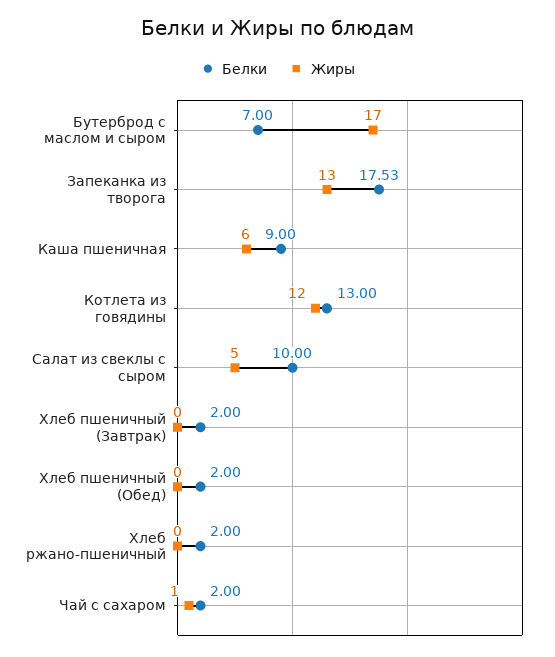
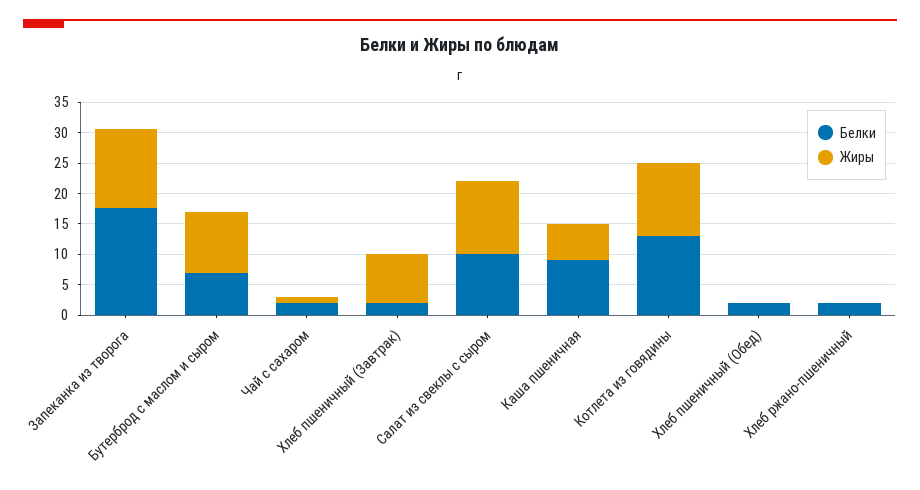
  {
    "Белки": {
      "Бутерброд с маслом и сыром": 7,
      "Запеканка из творога": 17.53,
      "Каша пшеничная": 9,
      "Котлета из говядины": 13,
      "Салат из свеклы с сыром": 10,
      "Хлеб пшеничный (Завтрак)": 2,
      "Хлеб пшеничный (Обед)": 2,
      "Хлеб ржано-пшеничный": 2,
      "Чай с сахаром": 2
    },
    "Жиры": {
-     "Бутерброд с маслом и сыром": 17,
+     "Бутерброд с маслом и сыром": 10,
      "Запеканка из творога": 13,
      "Каша пшеничная": 6,
      "Котлета из говядины": 12,
-     "Салат из свеклы с сыром": 5,
+     "Салат из свеклы с сыром": 12.5,
-     "Хлеб пшеничный (Завтрак)": 0,
+     "Хлеб пшеничный (Завтрак)": 7.5,
      "Хлеб пшеничный (Обед)": 0,
      "Хлеб ржано-пшеничный": 0,
      "Чай с сахаром": 1
    }
  }

